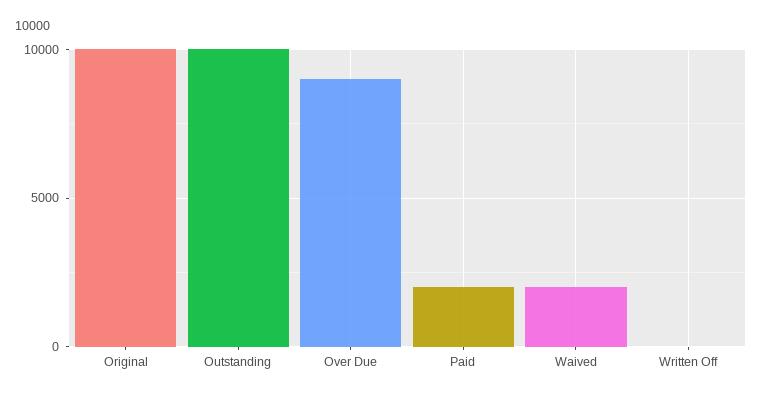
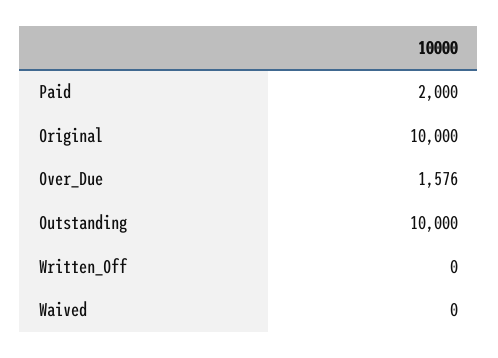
  {
    "Original": 10000,
    "Outstanding": 10000,
-   "Over Due": 9000,
+   "Over Due": 1576,
    "Paid": 2000,
-   "Waived": 2000,
+   "Waived": 0,
    "Written Off": 0
  }

